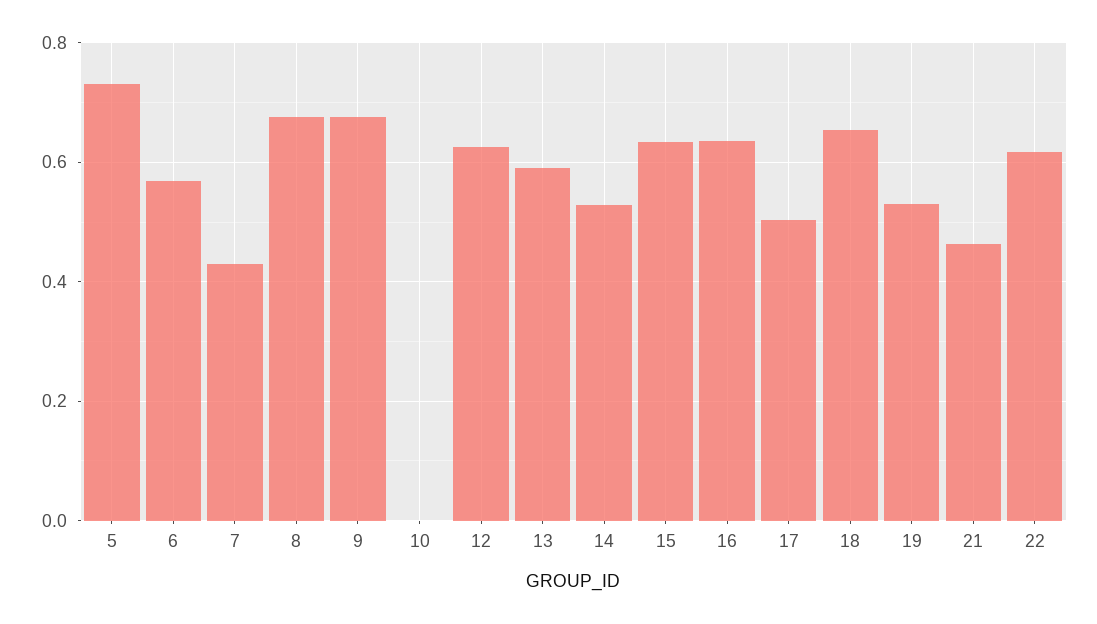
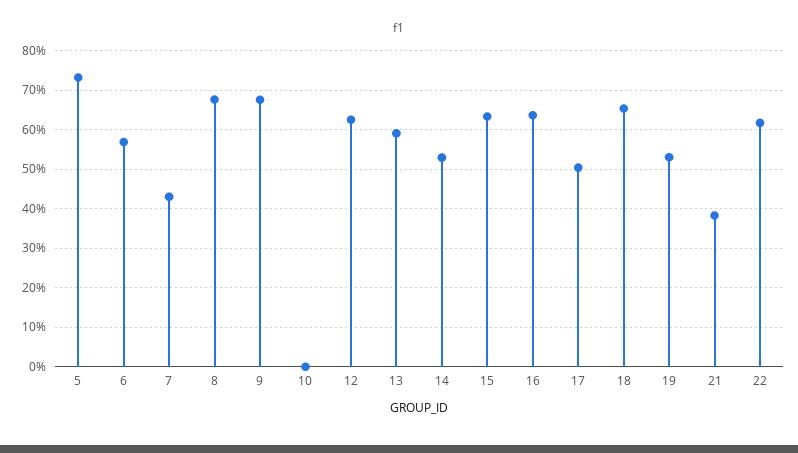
  {
    "5": 0.74,
    "6": 0.56,
    "7": 0.44,
    "8": 0.68,
    "9": 0.68,
    "10": 0,
    "12": 0.62,
    "13": 0.6,
    "14": 0.52,
    "15": 0.64,
    "16": 0.64,
    "17": 0.5,
    "18": 0.66,
    "19": 0.54,
-   "21": 0.46,
+   "21": 0.38,
    "22": 0.62
  }

